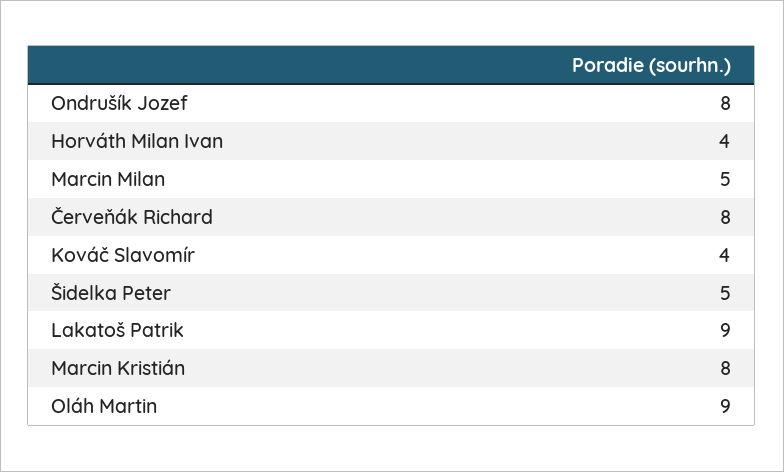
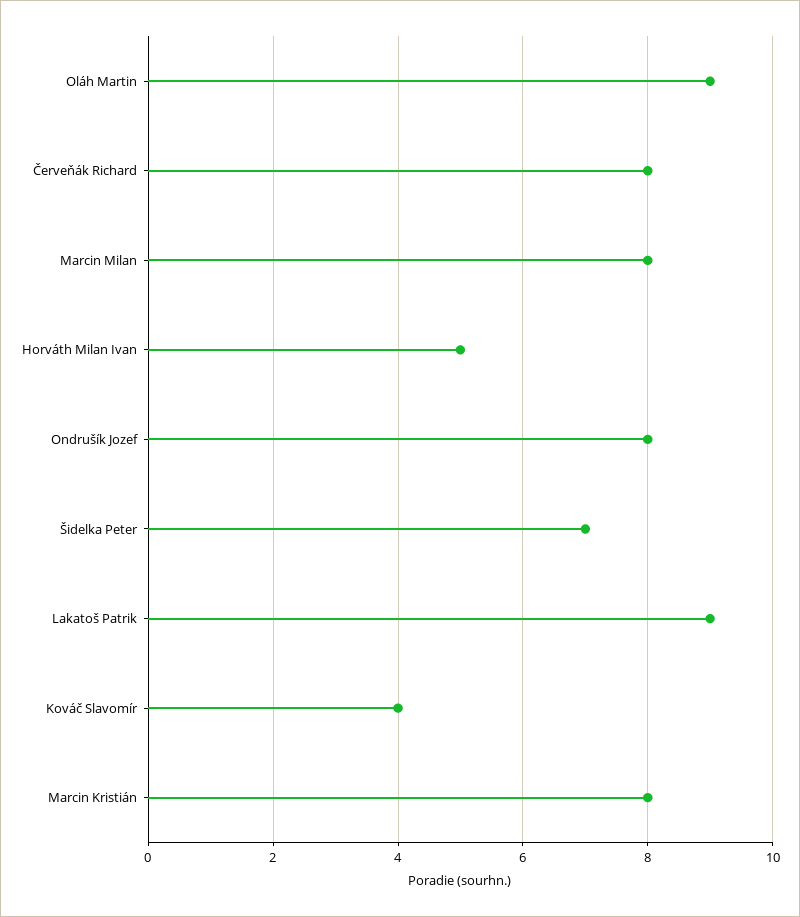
  {
    "Ondrušík Jozef": 8,
-   "Horváth Milan Ivan": 4,
+   "Horváth Milan Ivan": 5,
-   "Marcin Milan": 5,
+   "Marcin Milan": 8,
    "Červeňák Richard": 8,
    "Kováč Slavomír": 4,
-   "Šidelka Peter": 5,
+   "Šidelka Peter": 7,
    "Lakatoš Patrik": 9,
    "Marcin Kristián": 8,
    "Oláh Martin": 9
  }

